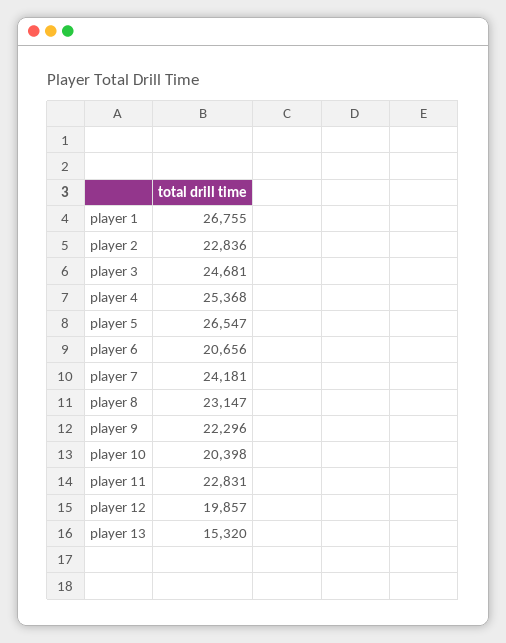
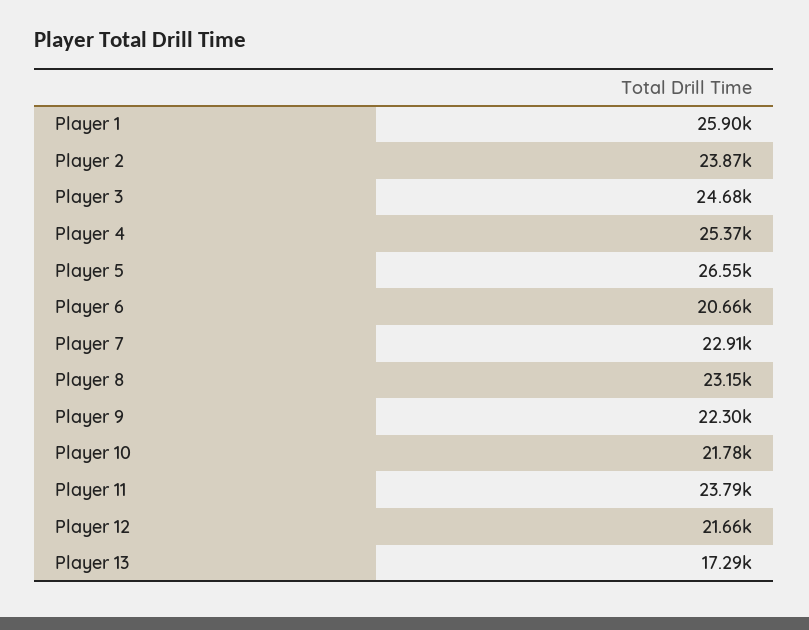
  {
-   "player 1": 26755,
+   "player 1": 25900,
-   "player 2": 22836,
+   "player 2": 23870,
    "player 3": 24681,
    "player 4": 25368,
    "player 5": 26547,
    "player 6": 20656,
-   "player 7": 24181,
+   "player 7": 22910,
    "player 8": 23147,
    "player 9": 22296,
-   "player 10": 20398,
+   "player 10": 21780,
-   "player 11": 22831,
+   "player 11": 23790,
-   "player 12": 19857,
+   "player 12": 21660,
-   "player 13": 15320
+   "player 13": 17290
  }

